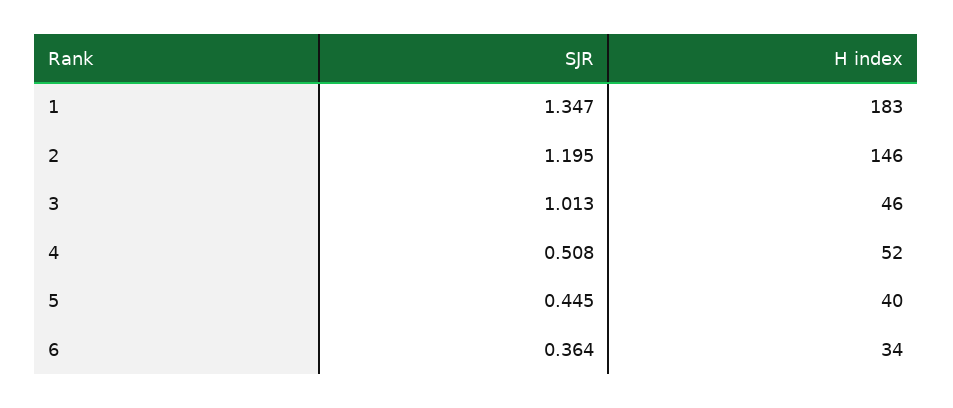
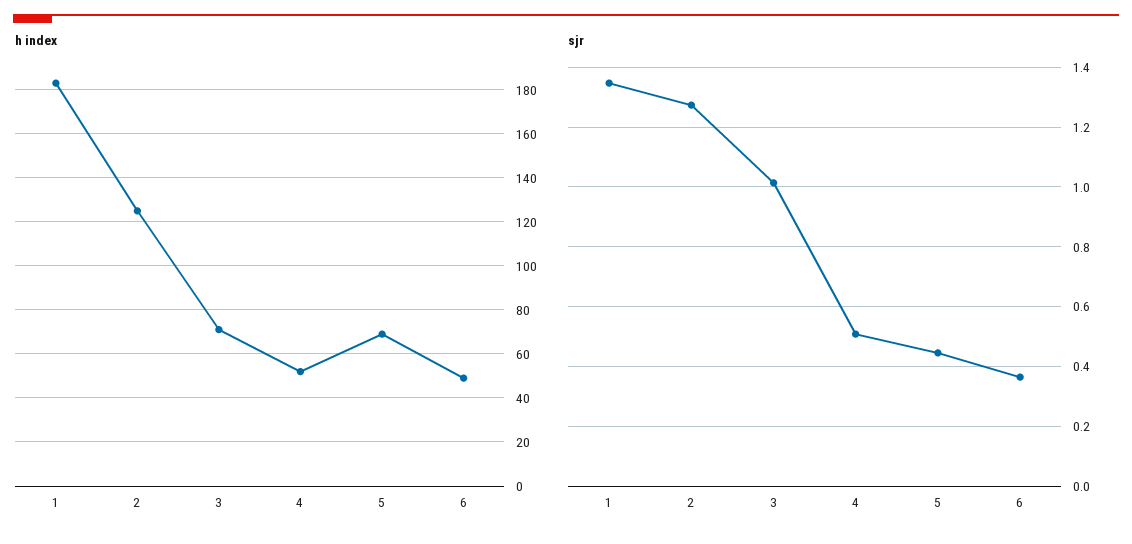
  {
    "SJR": {
      "1": 1.347,
-     "2": 1.195,
+     "2": 1.275,
      "3": 1.013,
      "4": 0.508,
      "5": 0.445,
      "6": 0.364
    },
    "H index": {
      "1": 183,
-     "2": 146,
+     "2": 125,
-     "3": 46,
+     "3": 70,
      "4": 52,
-     "5": 40,
+     "5": 70,
-     "6": 34
+     "6": 50
    }
  }

